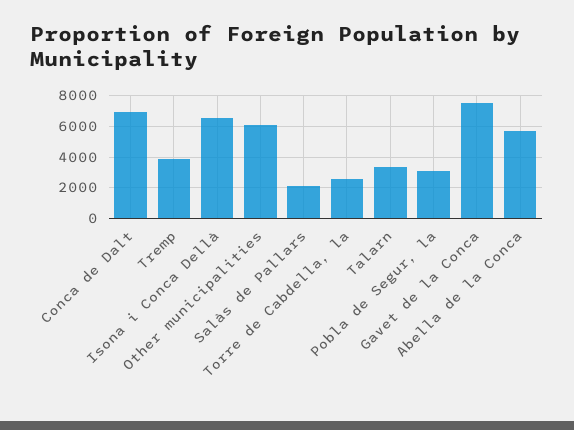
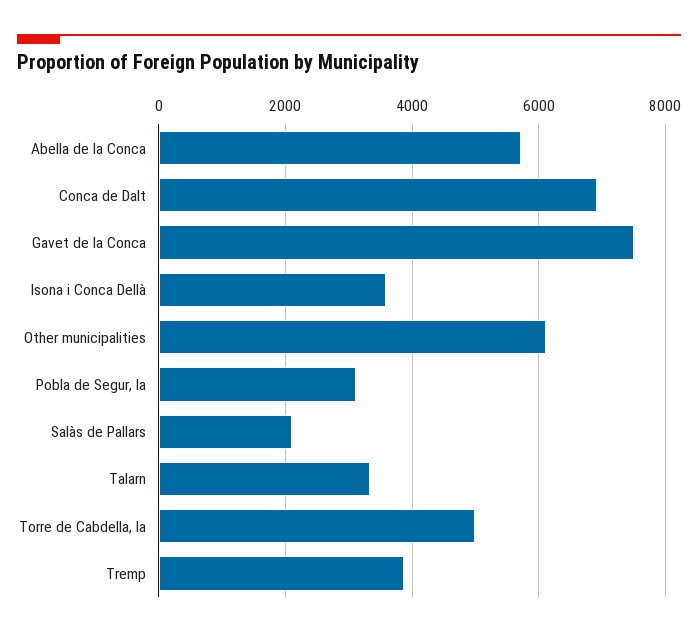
  {
    "Conca de Dalt": 7000,
    "Tremp": 3800,
-   "Isona i Conca Dellà": 6500,
+   "Isona i Conca Dellà": 3600,
    "Other municipalities": 6200,
    "Salàs de Pallars": 2200,
-   "Torre de Cabdella, la": 2500,
+   "Torre de Cabdella, la": 5000,
    "Talarn": 3400,
    "Pobla de Segur, la": 3200,
    "Gavet de la Conca": 7600,
    "Abella de la Conca": 5800
  }

